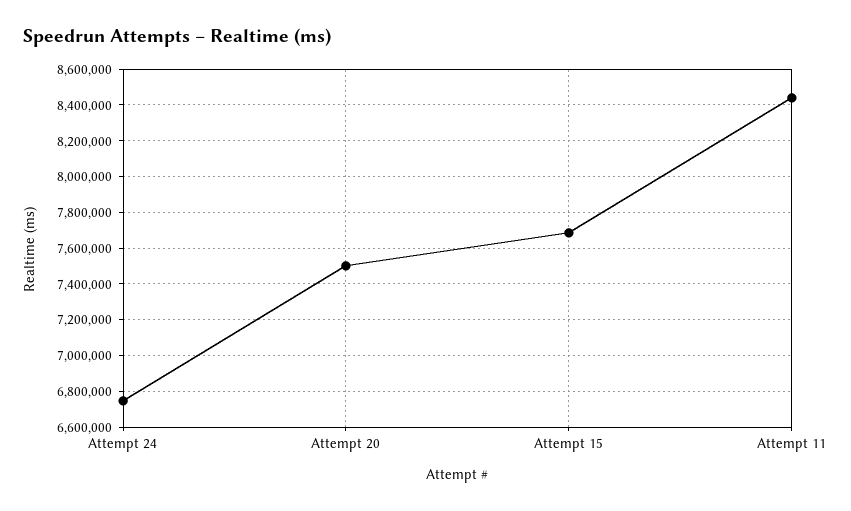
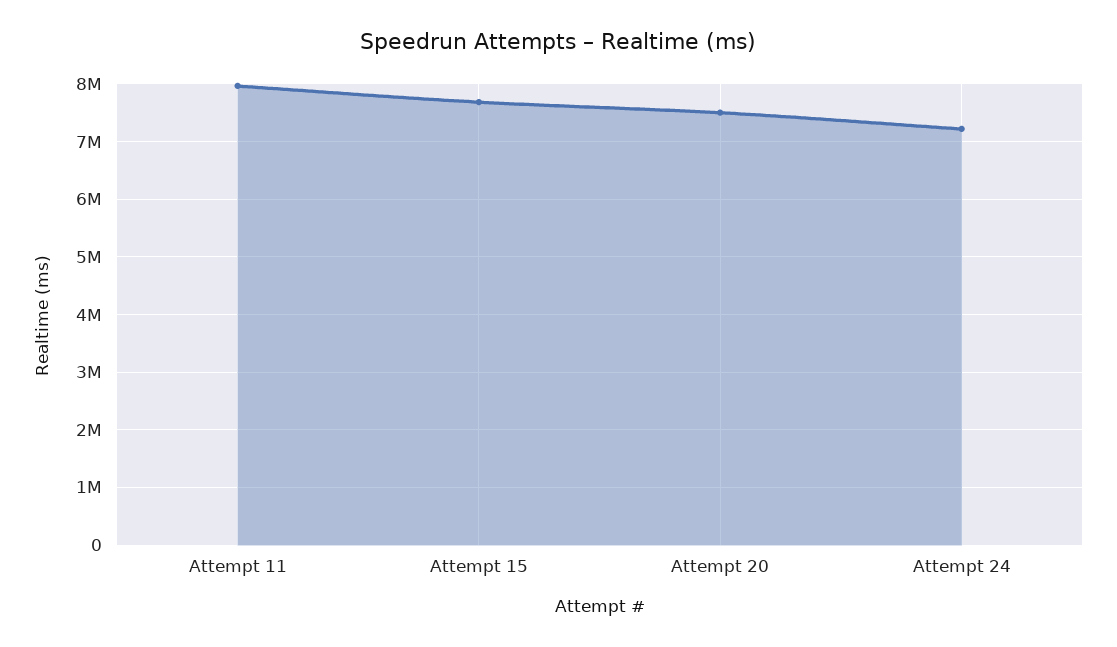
  {
-   "Attempt 24": 6750000,
+   "Attempt 24": 7200000,
    "Attempt 20": 7500000,
    "Attempt 15": 7700000,
-   "Attempt 11": 8450000
+   "Attempt 11": 8000000
  }

